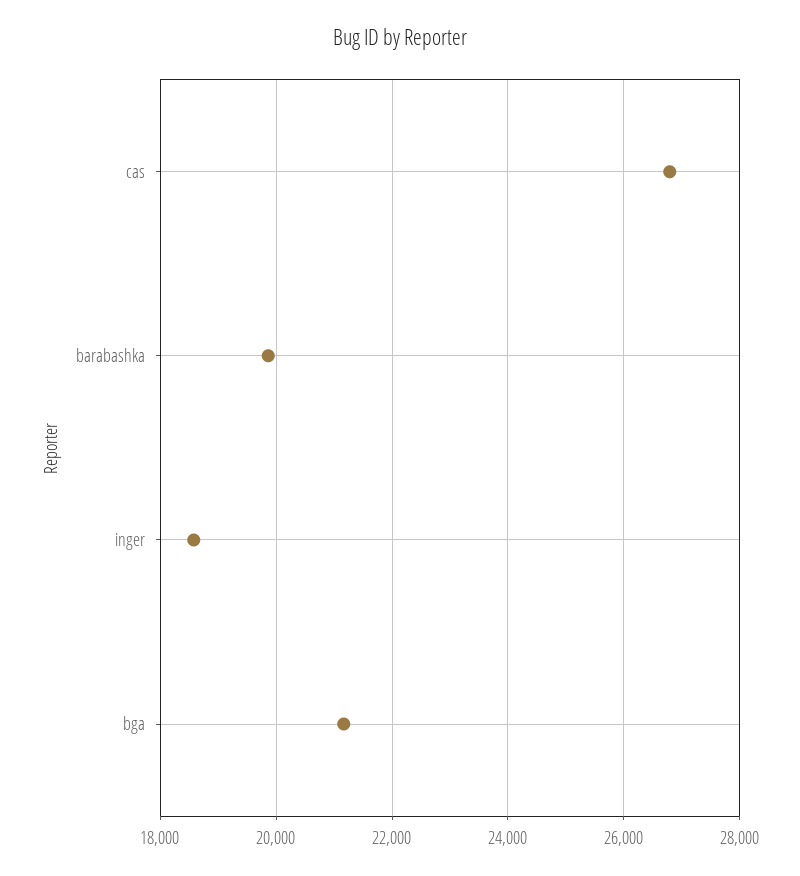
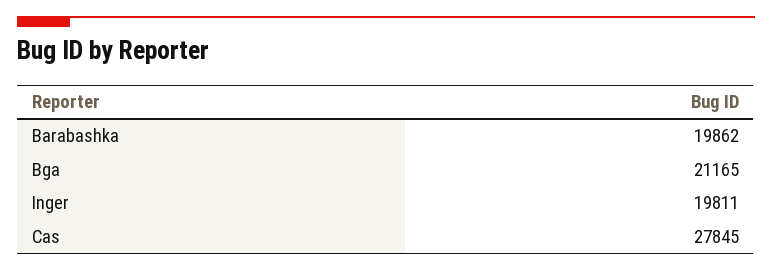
  {
-   "cas": 26800,
+   "cas": 27845,
    "barabashka": 19862,
-   "inger": 18600,
+   "inger": 19811,
    "bga": 21165
  }

